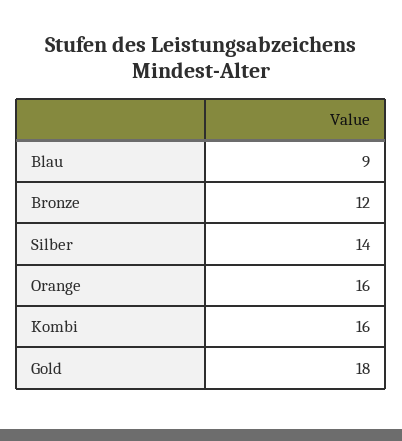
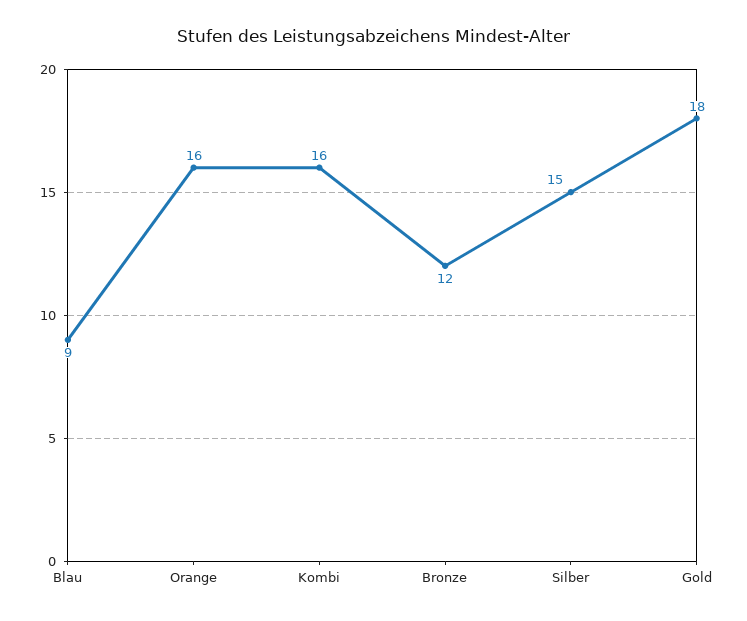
  {
    "Blau": 9,
    "Bronze": 12,
-   "Silber": 14,
+   "Silber": 15,
    "Orange": 16,
    "Kombi": 16,
    "Gold": 18
  }

